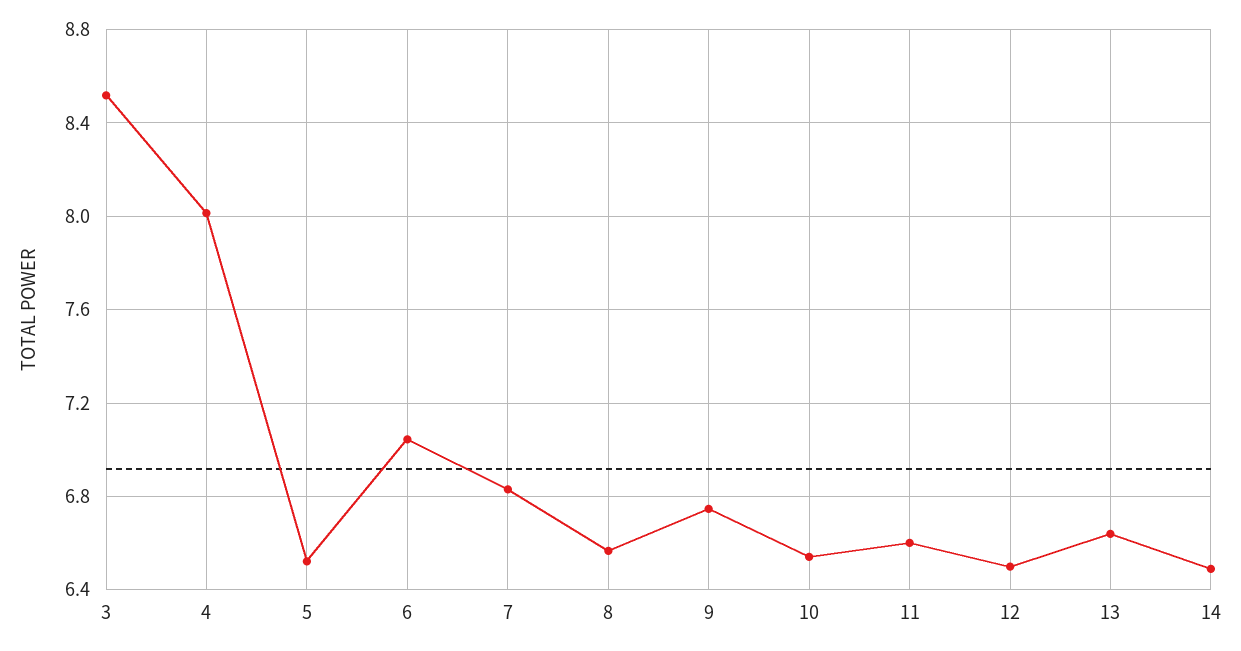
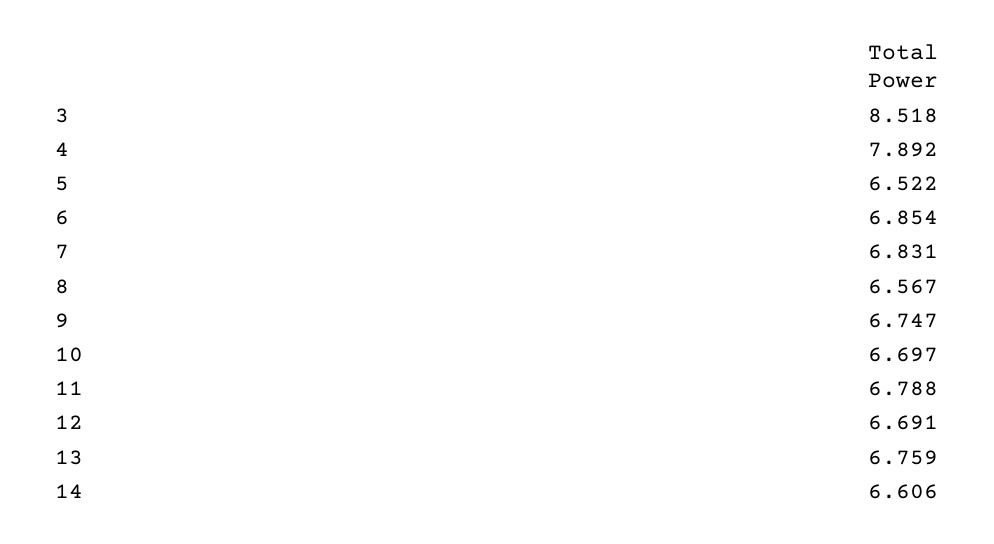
  {
    "3": 8.518,
-   "4": 8,
+   "4": 7.892,
    "5": 6.522,
-   "6": 7.05,
+   "6": 6.854,
    "7": 6.831,
    "8": 6.567,
    "9": 6.747,
-   "10": 6.55,
+   "10": 6.697,
-   "11": 6.6,
+   "11": 6.788,
-   "12": 6.5,
+   "12": 6.691,
-   "13": 6.65,
+   "13": 6.759,
-   "14": 6.5
+   "14": 6.606
  }

